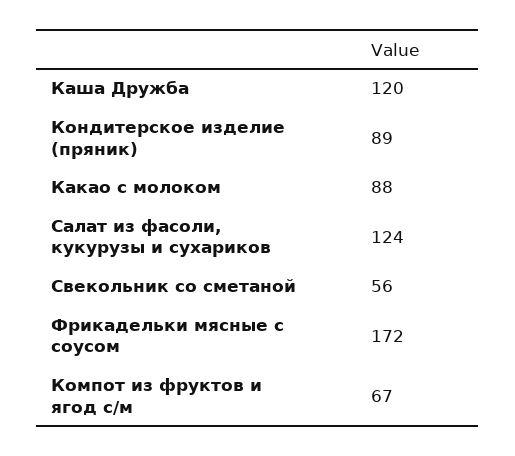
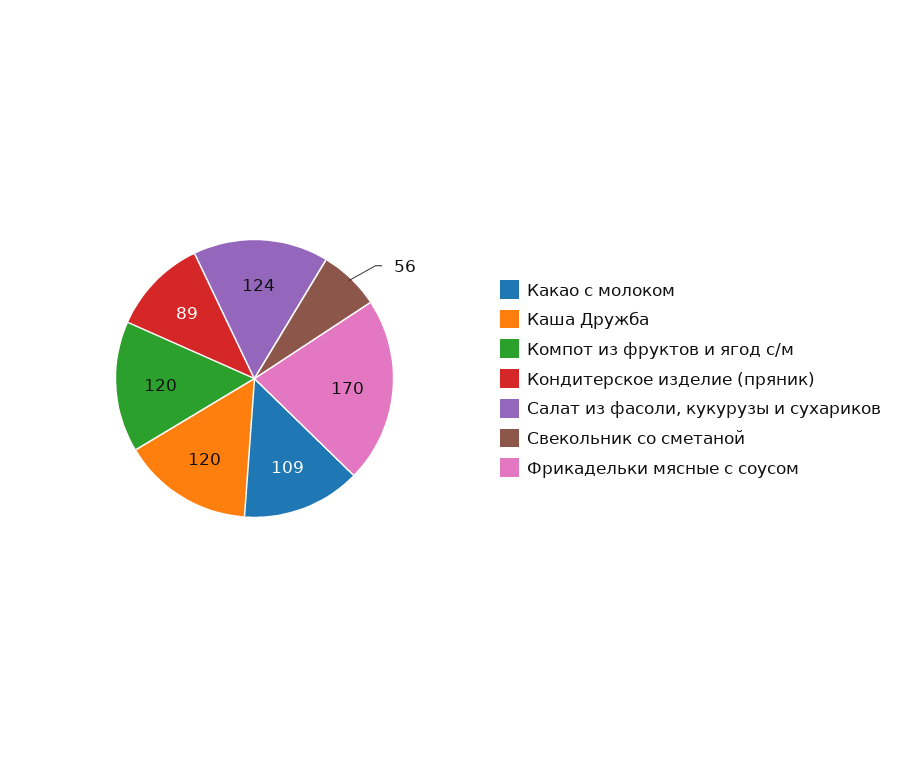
  {
    "Каша Дружба": 120,
    "Кондитерское изделие (пряник)": 89,
-   "Какао с молоком": 88,
+   "Какао с молоком": 109,
    "Салат из фасоли, кукурузы и сухариков": 124,
    "Свекольник со сметаной": 56,
-   "Фрикадельки мясные с соусом": 172,
+   "Фрикадельки мясные с соусом": 170,
-   "Компот из фруктов и ягод с/м": 67
+   "Компот из фруктов и ягод с/м": 120
  }

